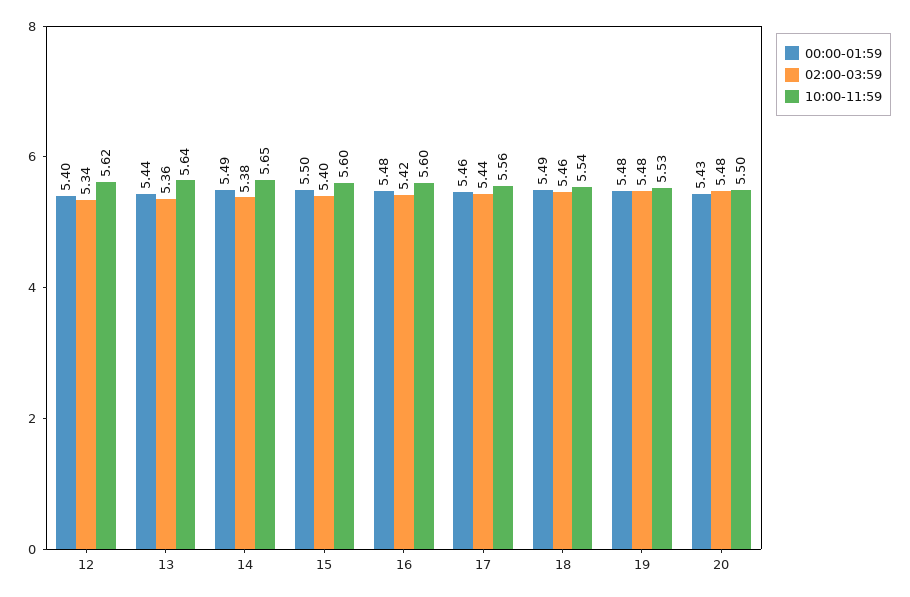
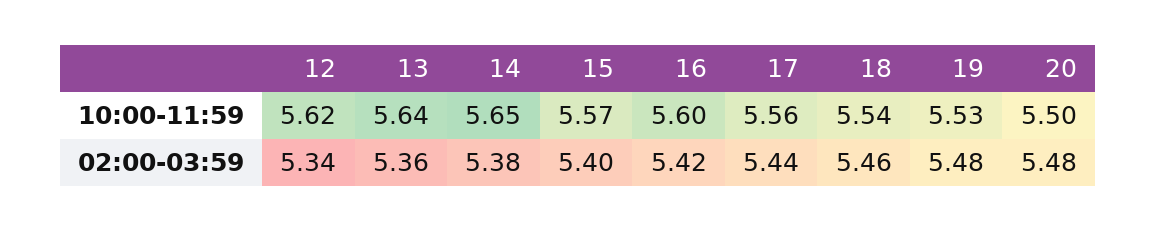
  {
-   "00:00-01:59": {
-     "12": 5.4,
-     "13": 5.44,
-     "14": 5.49,
-     "15": 5.5,
-     "16": 5.48,
-     "17": 5.46,
-     "18": 5.49,
-     "19": 5.48,
-     "20": 5.43
-   },
    "02:00-03:59": {
      "12": 5.34,
      "13": 5.36,
      "14": 5.38,
      "15": 5.4,
      "16": 5.42,
      "17": 5.44,
      "18": 5.46,
      "19": 5.48,
      "20": 5.48
    },
    "10:00-11:59": {
      "12": 5.62,
      "13": 5.64,
      "14": 5.65,
-     "15": 5.6,
+     "15": 5.57,
      "16": 5.6,
      "17": 5.56,
      "18": 5.54,
      "19": 5.53,
      "20": 5.5
    }
  }

